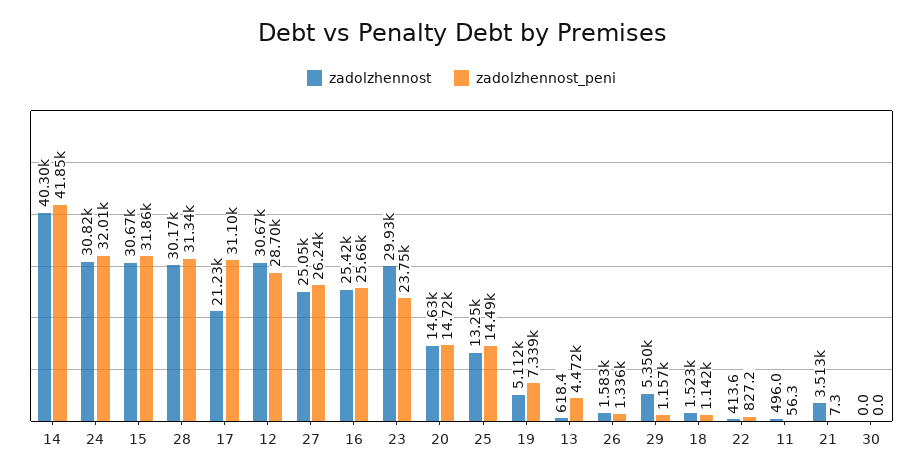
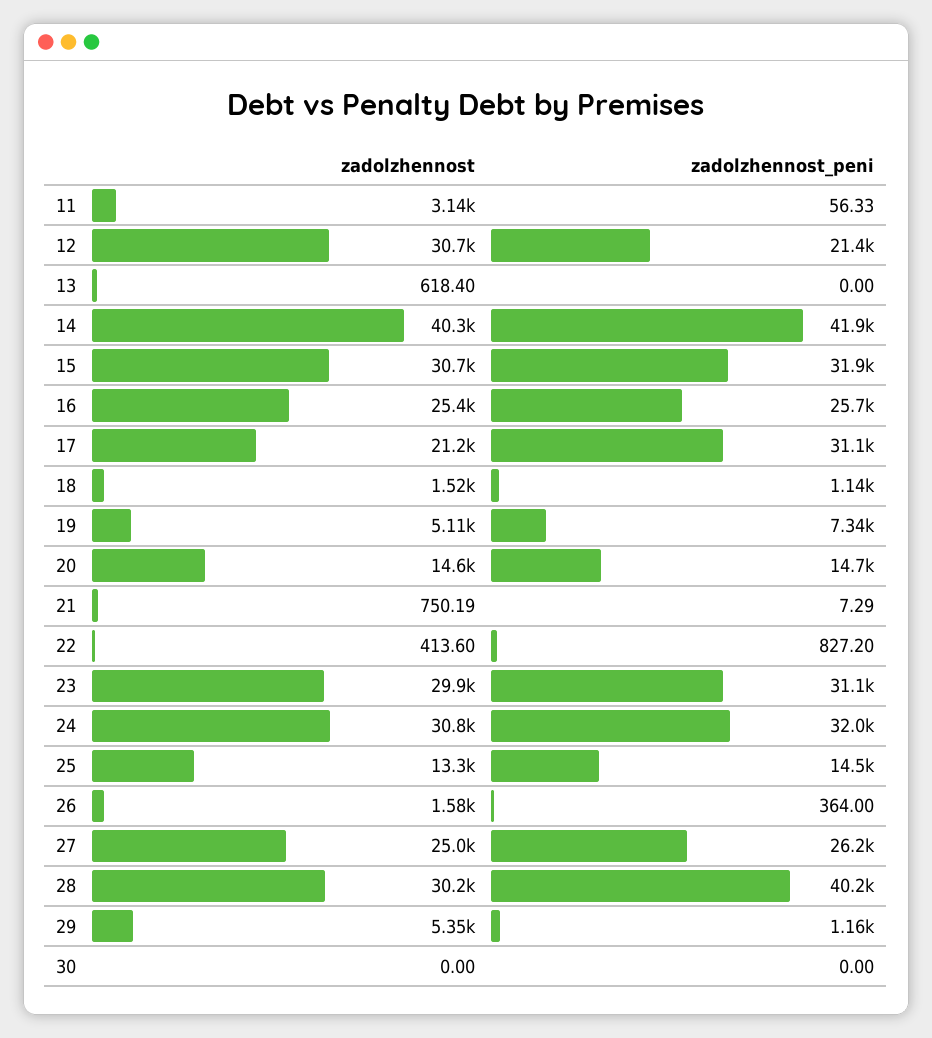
  {
    "zadolzhennost": {
      "14": 40300,
      "24": 30820,
      "15": 30670,
      "28": 30170,
      "17": 21230,
      "12": 30670,
      "27": 25050,
      "16": 25420,
      "23": 29930,
      "20": 14630,
      "25": 13250,
      "19": 5112,
      "13": 618.4,
      "26": 1583,
      "29": 5350,
      "18": 1523,
      "22": 413.6,
-     "11": 496,
+     "11": 3140,
-     "21": 3513,
+     "21": 750.19,
      "30": 0
    },
    "zadolzhennost_peni": {
      "14": 41850,
      "24": 32010,
      "15": 31860,
-     "28": 31340,
+     "28": 40200,
      "17": 31100,
-     "12": 28700,
+     "12": 21400,
      "27": 26240,
      "16": 25660,
-     "23": 23750,
+     "23": 31100,
      "20": 14720,
      "25": 14490,
      "19": 7339,
-     "13": 4472,
+     "13": 0,
-     "26": 1336,
+     "26": 364,
      "29": 1157,
      "18": 1142,
      "22": 827.2,
      "11": 56.33,
      "21": 7.29,
      "30": 0
    }
  }

